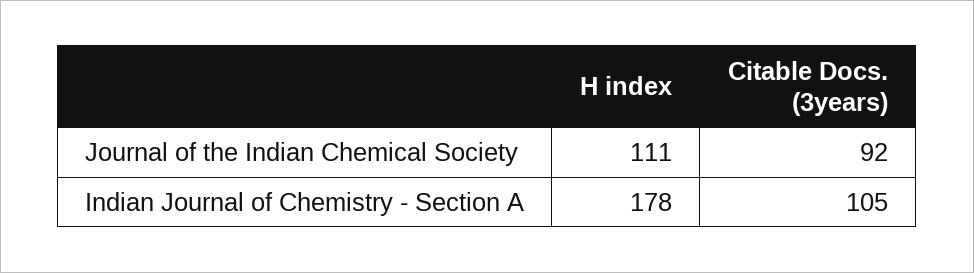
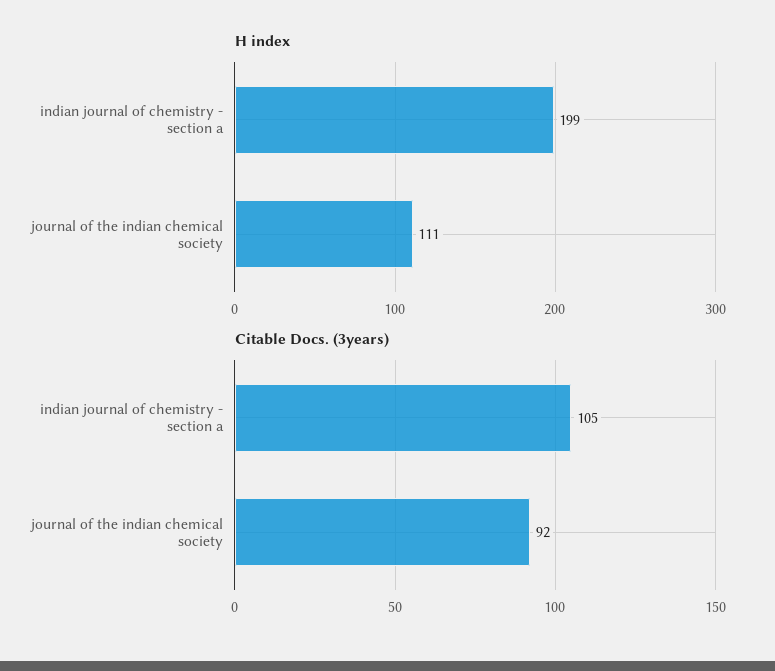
  {
    "H index": {
      "Journal of the Indian Chemical Society": 111,
-     "Indian Journal of Chemistry - Section A": 178
+     "Indian Journal of Chemistry - Section A": 199
    },
    "Citable Docs. (3years)": {
      "Journal of the Indian Chemical Society": 92,
      "Indian Journal of Chemistry - Section A": 105
    }
  }

